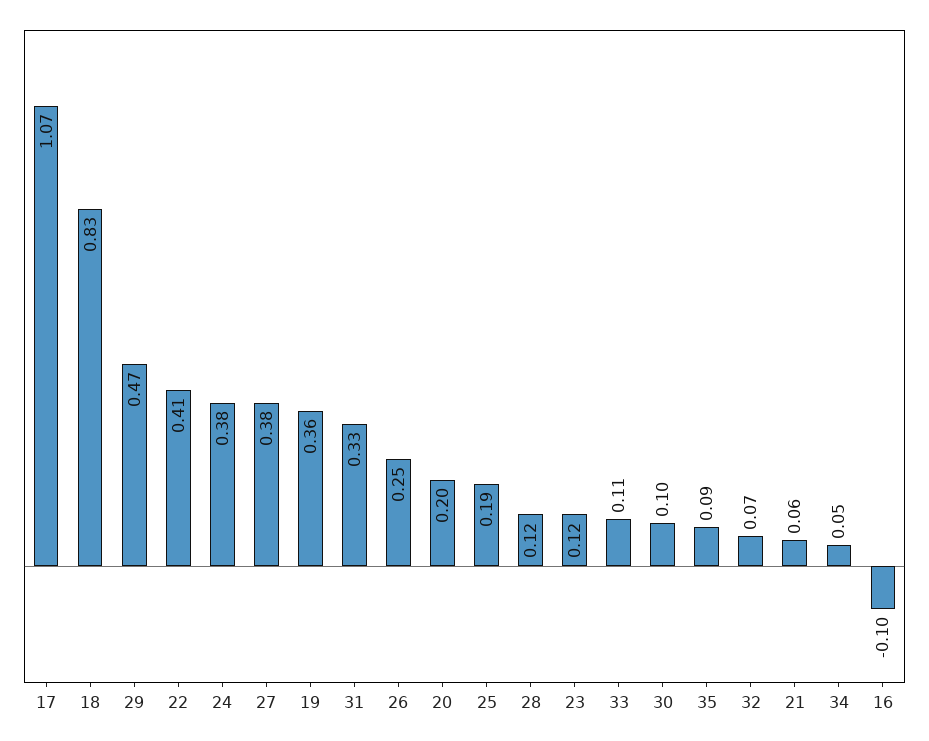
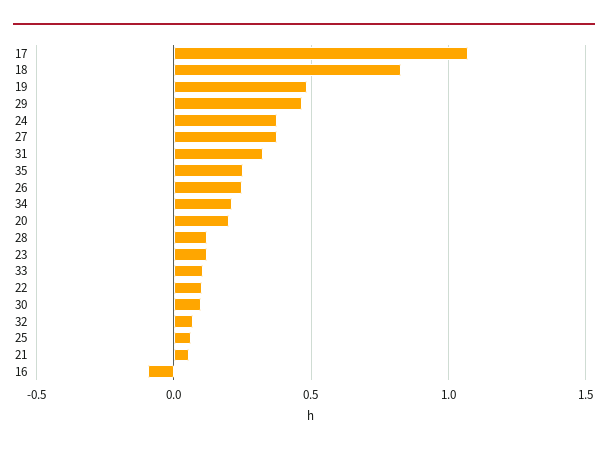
  {
    "17": 1.07,
    "18": 0.83,
    "29": 0.47,
-   "22": 0.41,
+   "22": 0.1,
    "24": 0.38,
    "27": 0.38,
-   "19": 0.36,
+   "19": 0.5,
    "31": 0.33,
    "26": 0.25,
    "20": 0.2,
-   "25": 0.19,
+   "25": 0.05,
    "28": 0.12,
    "23": 0.12,
    "33": 0.11,
    "30": 0.1,
-   "35": 0.09,
+   "35": 0.25,
    "32": 0.07,
    "21": 0.06,
-   "34": 0.05,
+   "34": 0.2,
    "16": -0.1
  }

